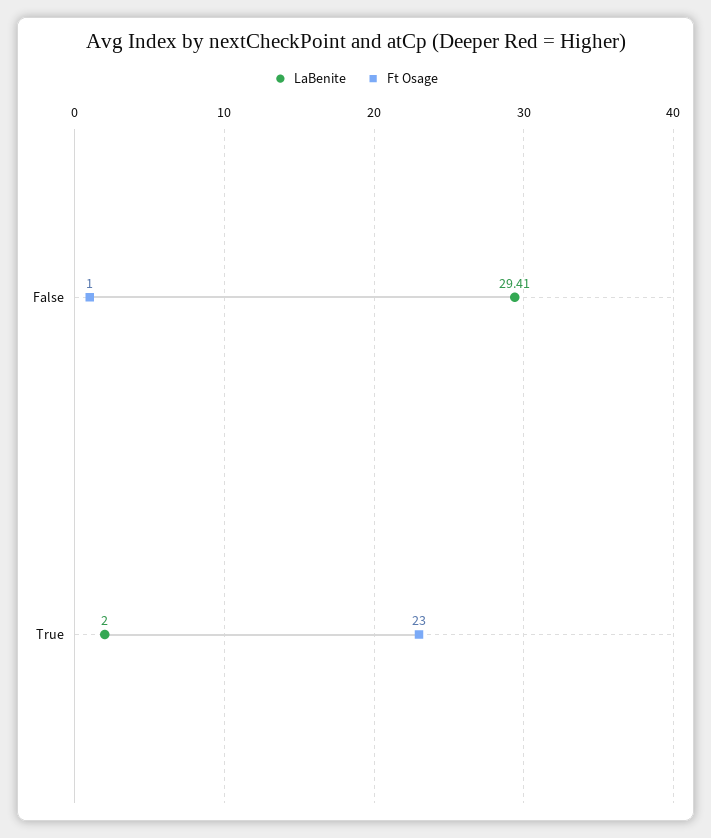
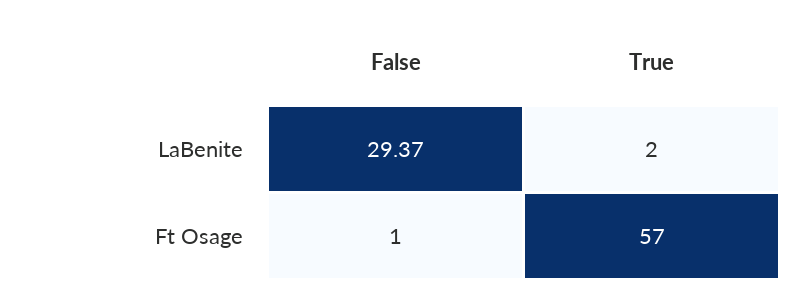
  {
    "LaBenite": {
-     "False": 29.41,
+     "False": 29.37,
      "True": 2
    },
    "Ft Osage": {
      "False": 1,
-     "True": 23
+     "True": 57
    }
  }

